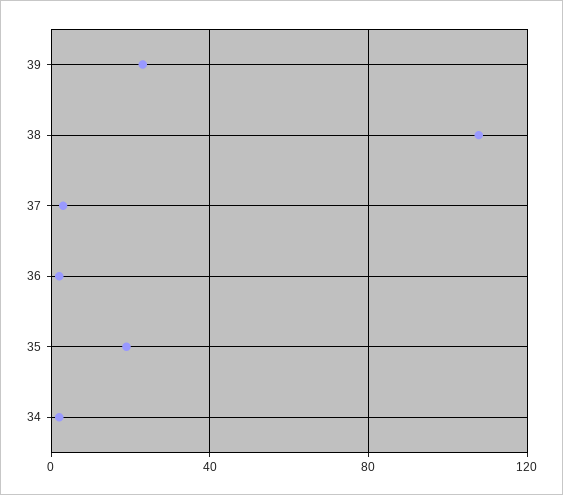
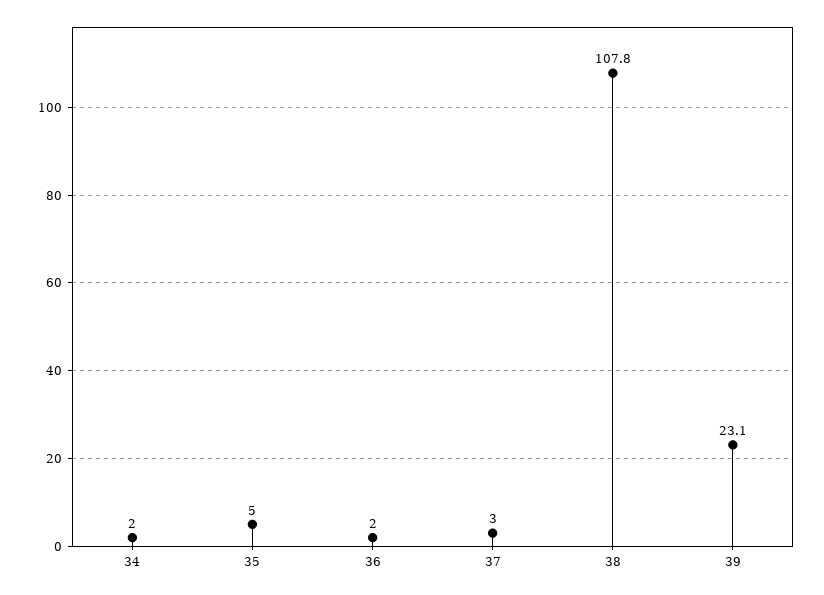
  {
    "39": 23.1,
    "38": 107.8,
    "37": 3,
    "36": 2,
-   "35": 20,
+   "35": 5,
    "34": 2
  }

